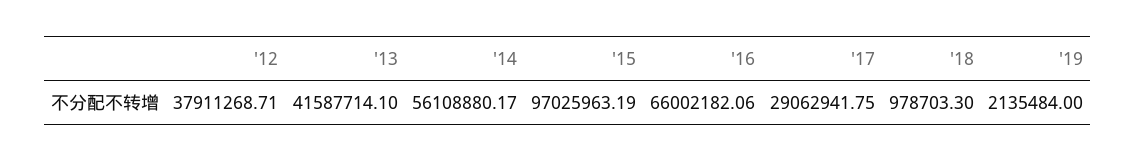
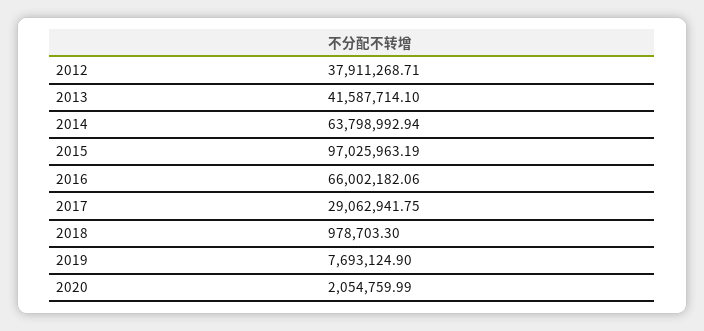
  {
    "'12": 37911268.71,
    "'13": 41587714.1,
-   "'14": 56108880.17,
+   "'14": 63798992.94,
    "'15": 97025963.19,
    "'16": 66002182.06,
    "'17": 29062941.75,
    "'18": 978703.3,
-   "'19": 2135484
+   "'19": 7693124.9,
+   "2020": 2054759.99
  }

